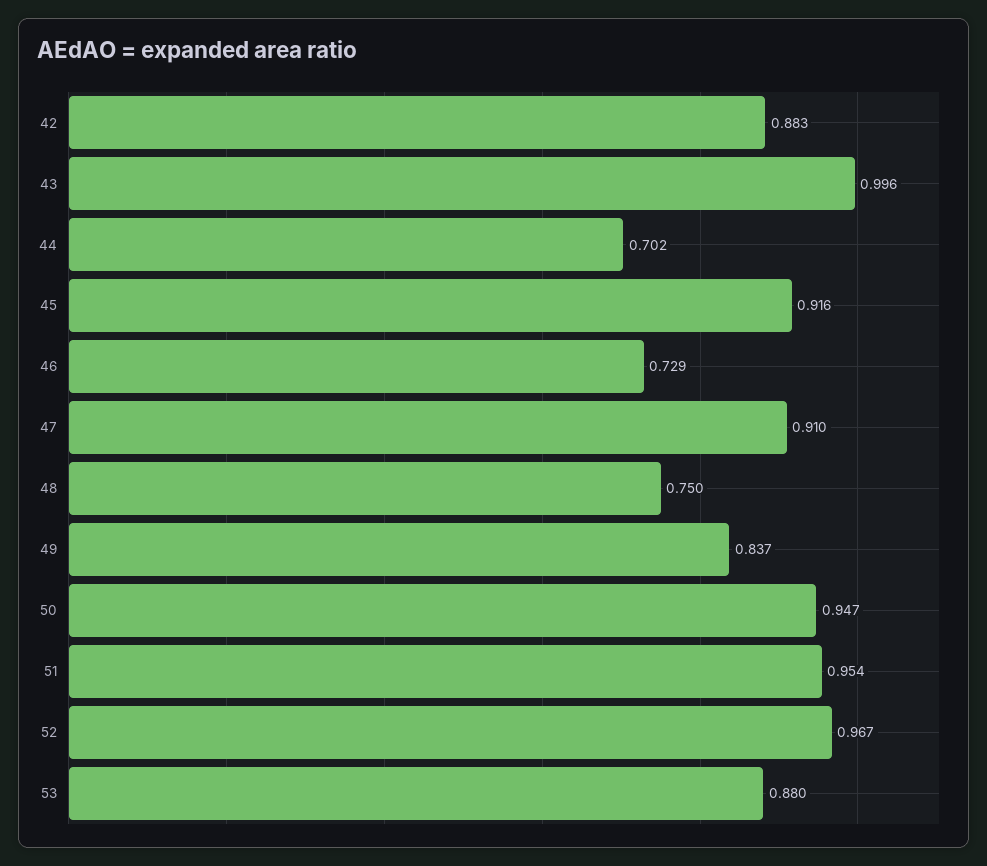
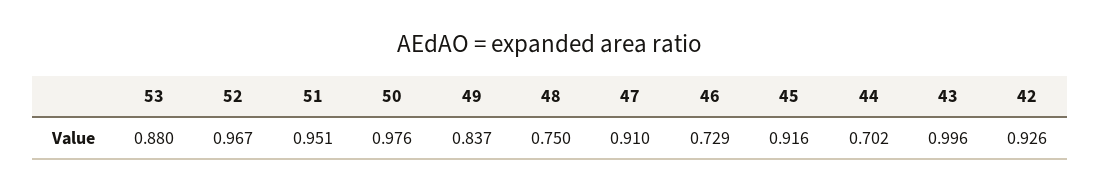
  {
-   "42": 0.883,
+   "42": 0.926,
    "43": 0.996,
    "44": 0.702,
    "45": 0.916,
    "46": 0.729,
    "47": 0.91,
    "48": 0.75,
    "49": 0.837,
-   "50": 0.947,
+   "50": 0.976,
-   "51": 0.954,
+   "51": 0.951,
    "52": 0.967,
    "53": 0.88
  }

